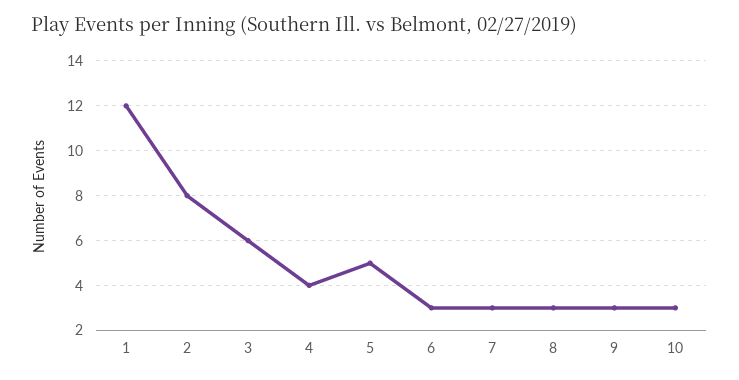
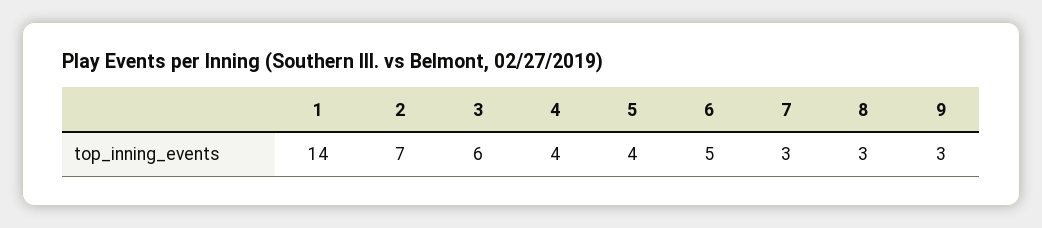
  {
-   "1": 12,
+   "1": 14,
-   "2": 8,
+   "2": 7,
    "3": 6,
    "4": 4,
-   "5": 5,
+   "5": 4,
-   "6": 3,
+   "6": 5,
    "7": 3,
    "8": 3,
-   "9": 3,
+   "9": 3
-   "10": 3
  }

